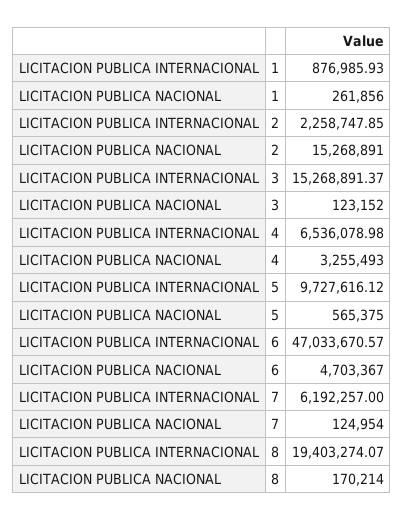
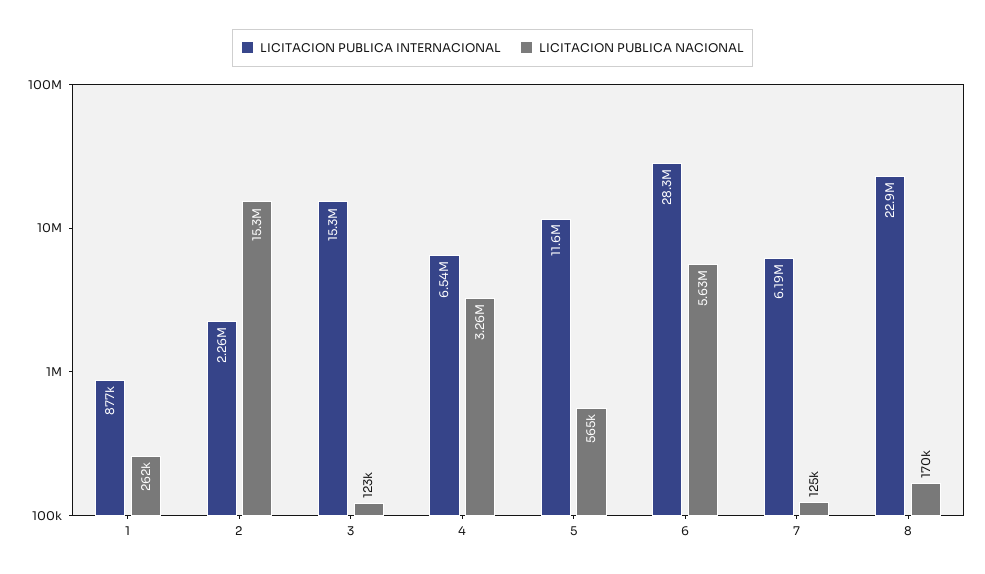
  {
    "LICITACION PUBLICA INTERNACIONAL": {
      "1": 876985.93,
      "2": 2258747.85,
      "3": 15268891.37,
      "4": 6536078.98,
-     "5": 9727616.12,
+     "5": 11600000,
-     "6": 47033670.57,
+     "6": 28300000,
      "7": 6192257,
-     "8": 19403274.07
+     "8": 22900000
    },
    "LICITACION PUBLICA NACIONAL": {
      "1": 261856,
      "2": 15268891,
      "3": 123152,
      "4": 3255493,
      "5": 565375,
-     "6": 4703367,
+     "6": 5630000,
      "7": 124954,
      "8": 170214
    }
  }

